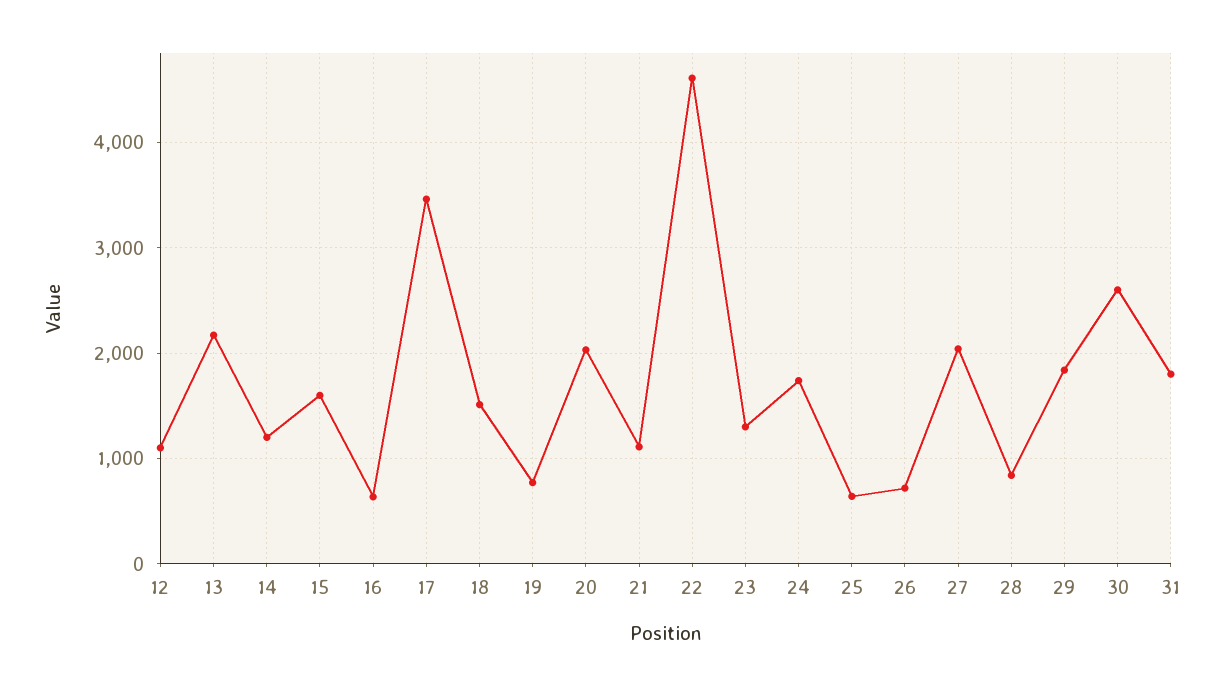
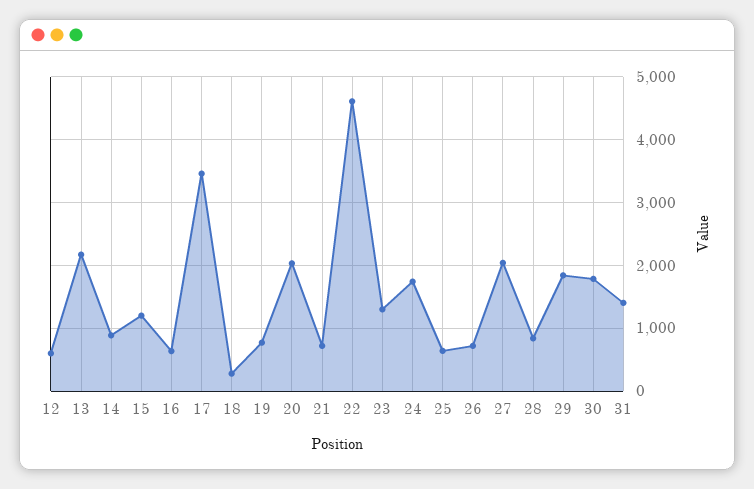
  {
-   "12": 1100,
+   "12": 600,
    "13": 2200,
-   "14": 1200,
+   "14": 900,
-   "15": 1600,
+   "15": 1200,
    "16": 600,
    "17": 3500,
-   "18": 1500,
+   "18": 300,
    "19": 800,
    "20": 2000,
-   "21": 1100,
+   "21": 700,
    "22": 4600,
    "23": 1300,
    "24": 1700,
    "25": 600,
    "26": 700,
    "27": 2000,
    "28": 800,
    "29": 1800,
-   "30": 2600,
+   "30": 1800,
-   "31": 1800
+   "31": 1400
  }

